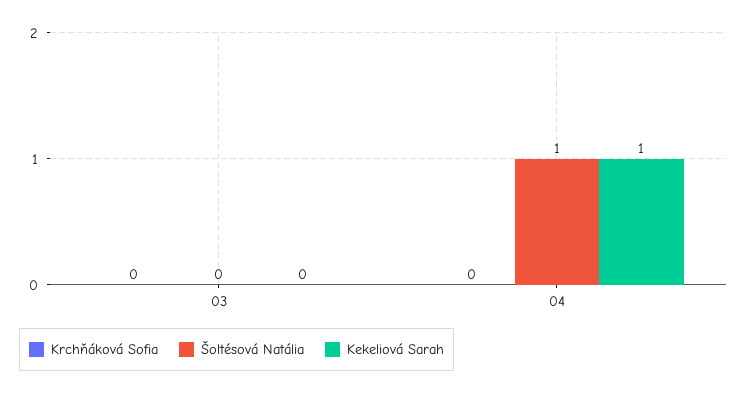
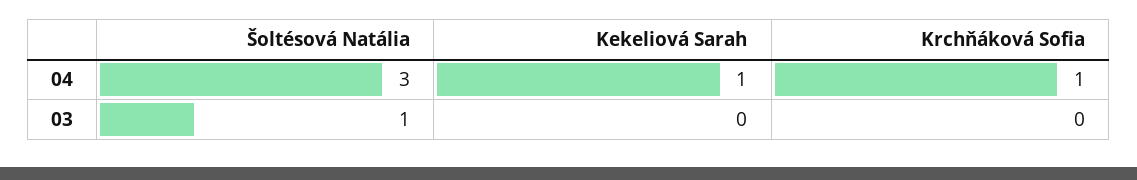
  {
    "Krchňáková Sofia": {
      "03": 0,
-     "04": 0
+     "04": 1
    },
    "Šoltésová Natália": {
-     "03": 0,
+     "03": 1,
-     "04": 1
+     "04": 3
    },
    "Kekeliová Sarah": {
      "03": 0,
      "04": 1
    }
  }

